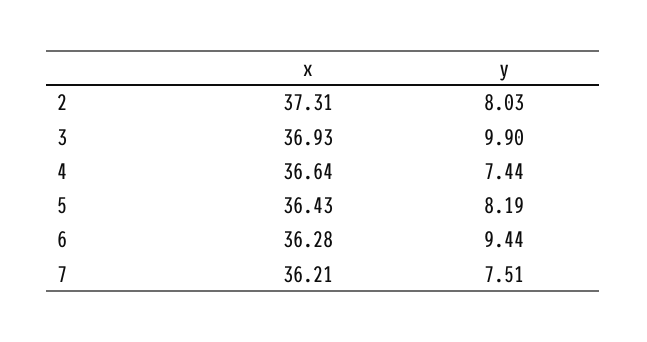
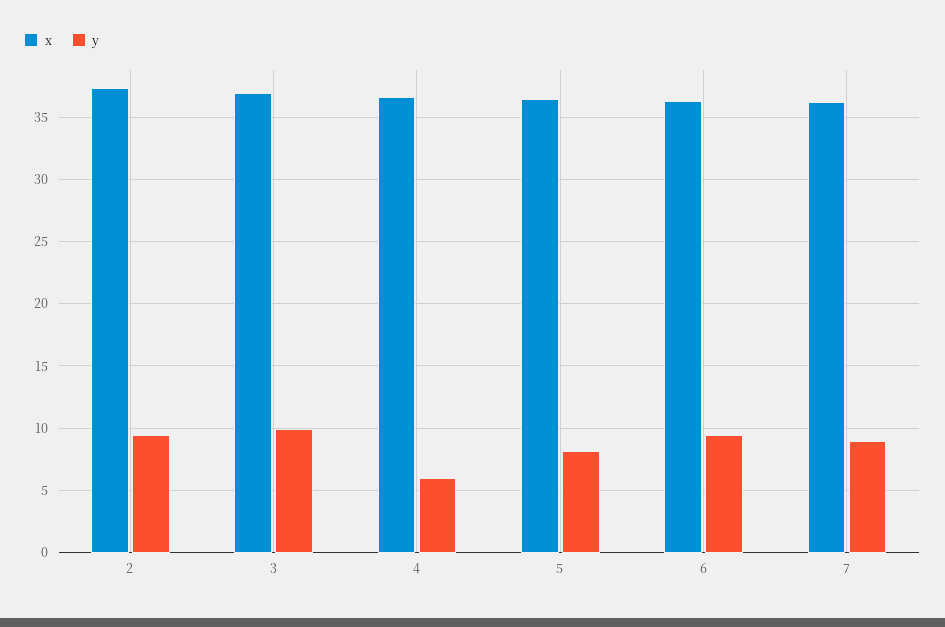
  {
    "x": {
      "2": 37.31,
      "3": 36.93,
      "4": 36.64,
      "5": 36.43,
      "6": 36.28,
      "7": 36.21
    },
    "y": {
-     "2": 8.03,
+     "2": 9.5,
      "3": 9.9,
-     "4": 7.44,
+     "4": 6,
      "5": 8.19,
      "6": 9.44,
-     "7": 7.51
+     "7": 9
    }
  }

